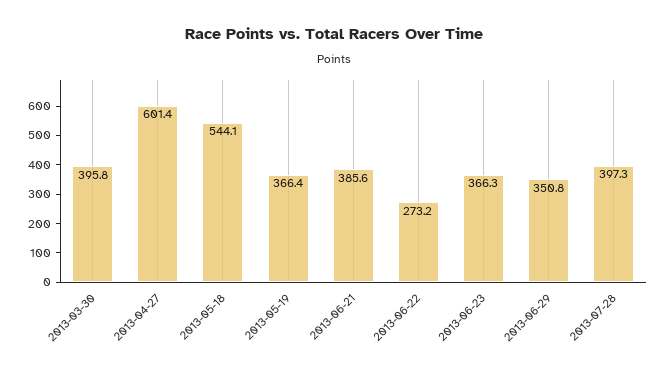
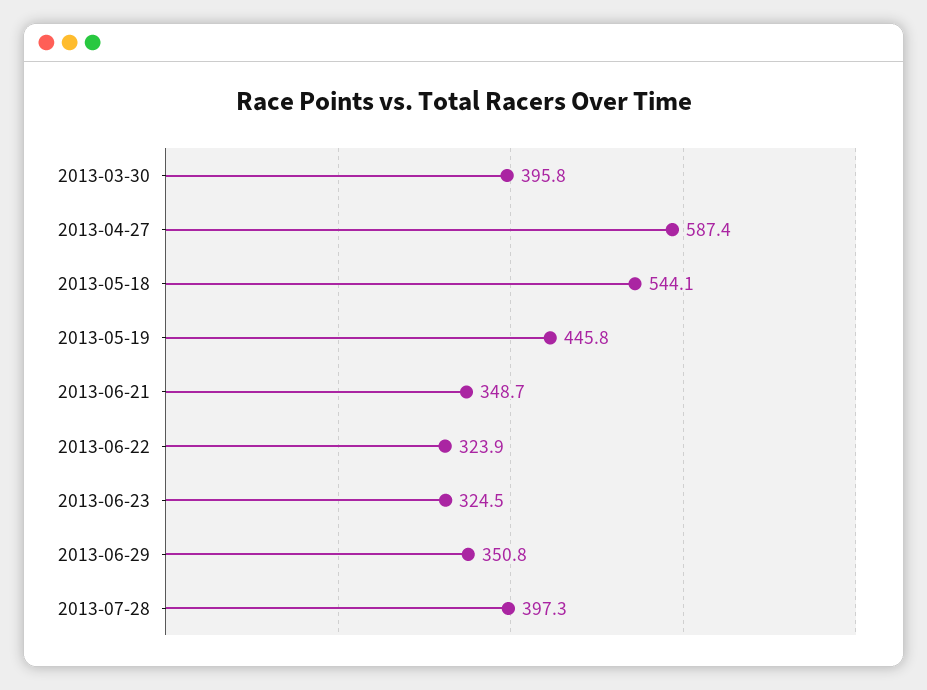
  {
    "2013-03-30": 395.8,
-   "2013-04-27": 601.4,
+   "2013-04-27": 587.4,
    "2013-05-18": 544.1,
-   "2013-05-19": 366.4,
+   "2013-05-19": 445.8,
-   "2013-06-21": 385.6,
+   "2013-06-21": 348.7,
-   "2013-06-22": 273.2,
+   "2013-06-22": 323.9,
-   "2013-06-23": 366.3,
+   "2013-06-23": 324.5,
    "2013-06-29": 350.8,
    "2013-07-28": 397.3
  }

